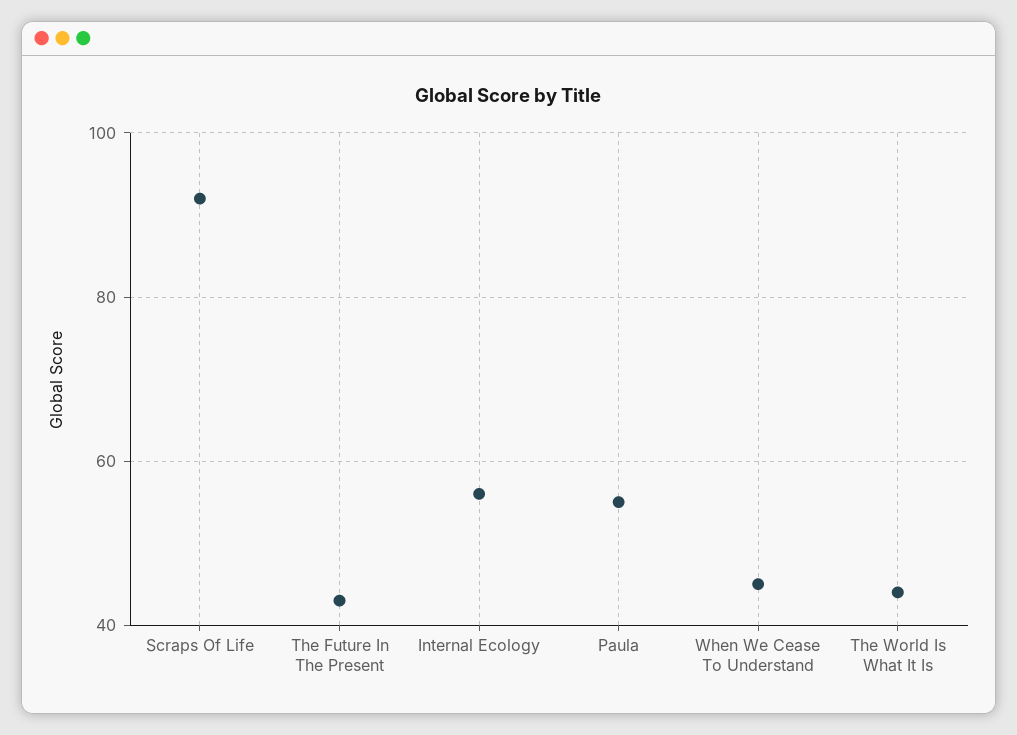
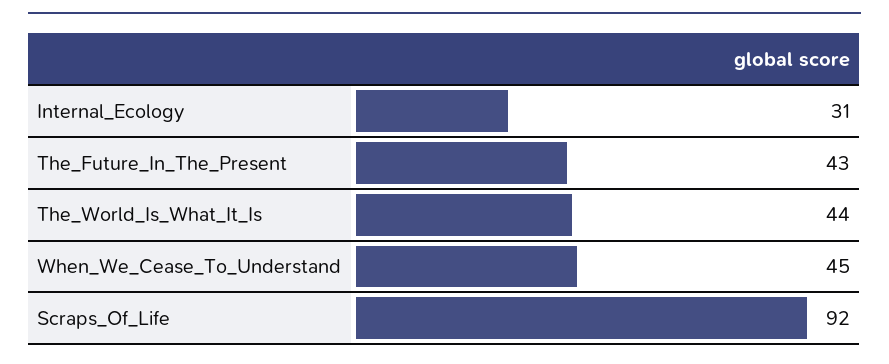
  {
    "Scraps Of Life": 92,
    "The Future In The Present": 43,
-   "Internal Ecology": 55,
+   "Internal Ecology": 31,
-   "Paula": 55,
    "When We Cease To Understand": 45,
    "The World Is What It Is": 44
  }

